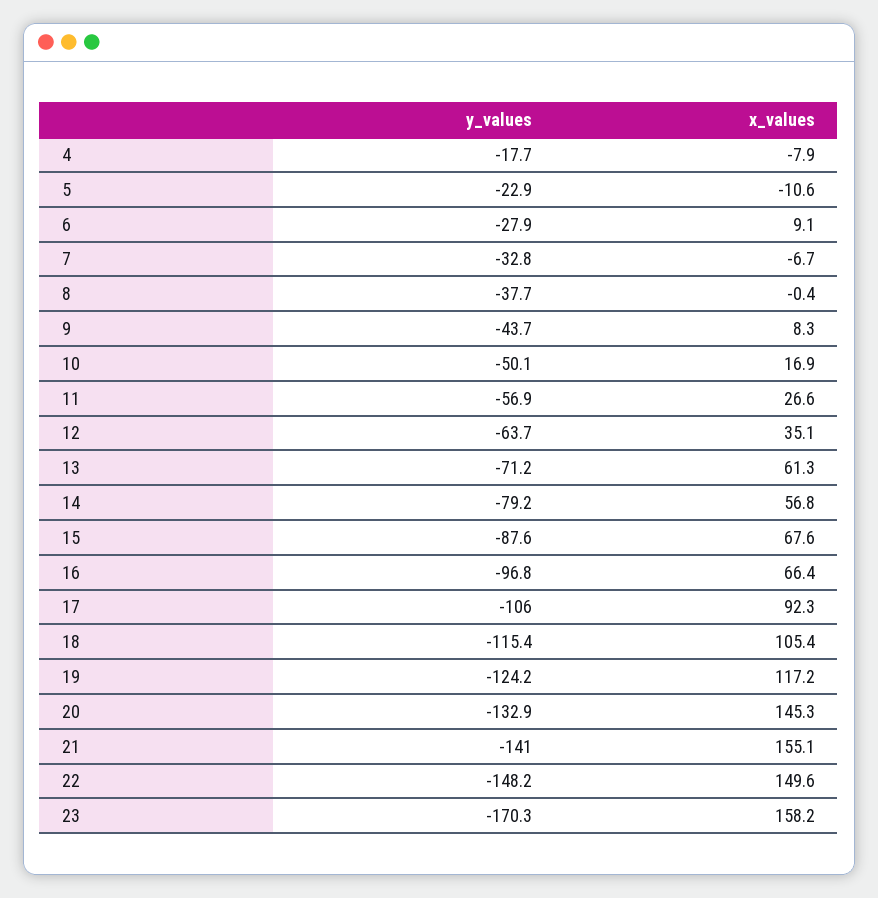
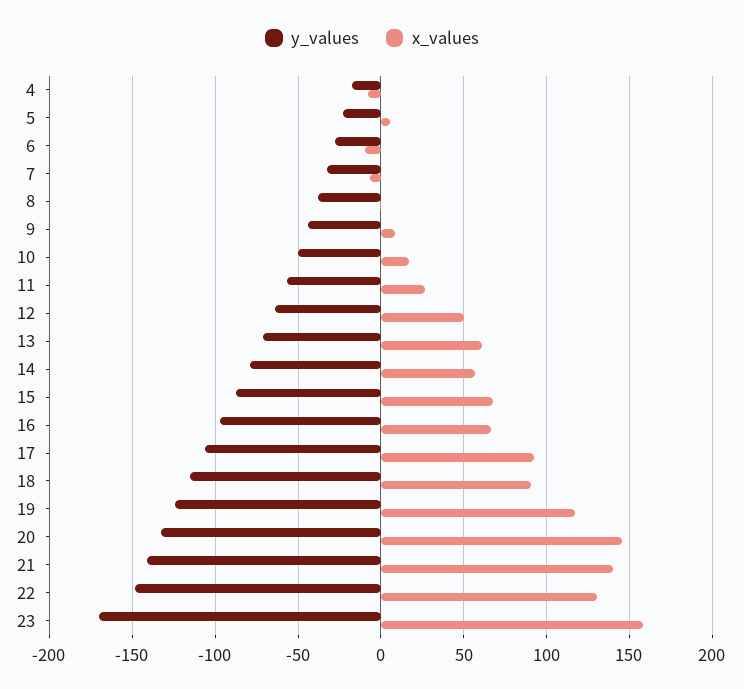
  {
    "y_values": {
      "4": -17.7,
      "5": -22.9,
      "6": -27.9,
      "7": -32.8,
      "8": -37.7,
      "9": -43.7,
      "10": -50.1,
      "11": -56.9,
      "12": -63.7,
      "13": -71.2,
      "14": -79.2,
      "15": -87.6,
      "16": -96.8,
      "17": -106,
      "18": -115.4,
      "19": -124.2,
      "20": -132.9,
      "21": -141,
      "22": -148.2,
      "23": -170.3
    },
    "x_values": {
      "4": -7.9,
-     "5": -10.6,
+     "5": 5,
-     "6": 9.1,
+     "6": -10,
      "7": -6.7,
      "8": -0.4,
      "9": 8.3,
      "10": 16.9,
      "11": 26.6,
-     "12": 35.1,
+     "12": 50,
      "13": 61.3,
      "14": 56.8,
      "15": 67.6,
      "16": 66.4,
      "17": 92.3,
-     "18": 105.4,
+     "18": 90,
      "19": 117.2,
      "20": 145.3,
-     "21": 155.1,
+     "21": 140,
-     "22": 149.6,
+     "22": 130,
      "23": 158.2
    }
  }

